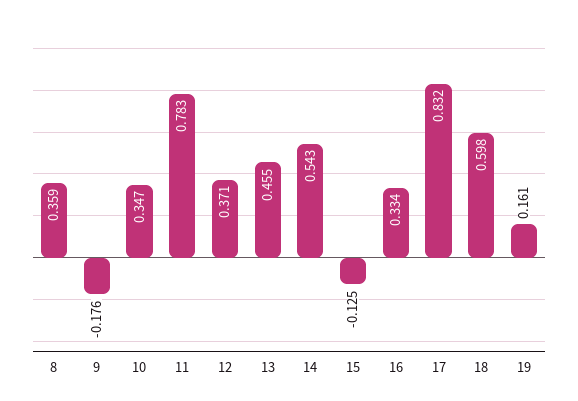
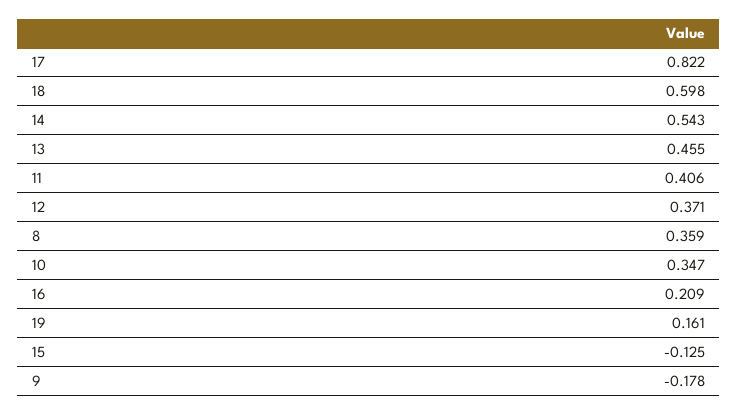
  {
    "8": 0.359,
-   "9": -0.176,
+   "9": -0.178,
    "10": 0.347,
-   "11": 0.783,
+   "11": 0.406,
    "12": 0.371,
    "13": 0.455,
    "14": 0.543,
    "15": -0.125,
-   "16": 0.334,
+   "16": 0.209,
-   "17": 0.832,
+   "17": 0.822,
    "18": 0.598,
    "19": 0.161
  }

